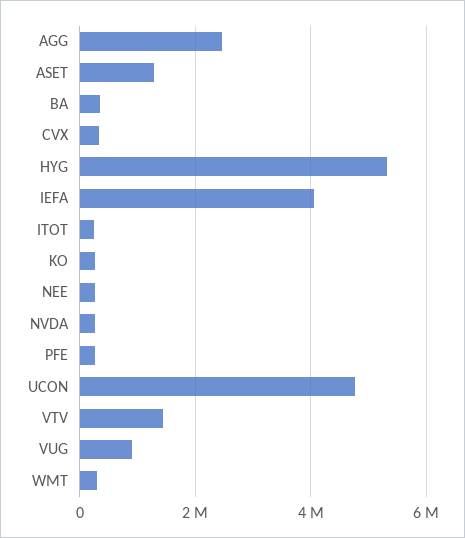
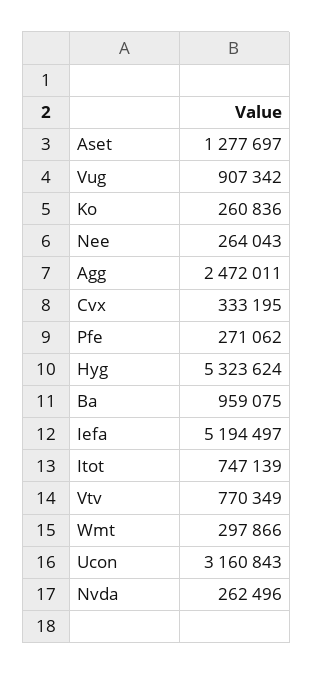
  {
    "AGG": 2472011,
    "ASET": 1277697,
-   "BA": 400000,
+   "BA": 959075,
    "CVX": 333195,
    "HYG": 5323624,
-   "IEFA": 4000000,
+   "IEFA": 5194497,
-   "ITOT": 200000,
+   "ITOT": 747139,
    "KO": 260836,
    "NEE": 264043,
    "NVDA": 262496,
    "PFE": 271062,
-   "UCON": 4800000,
+   "UCON": 3160843,
-   "VTV": 1400000,
+   "VTV": 770349,
    "VUG": 907342,
    "WMT": 297866
  }

